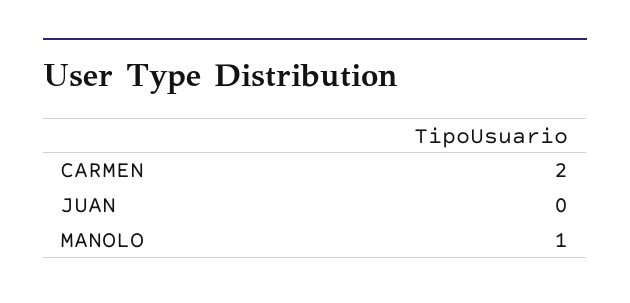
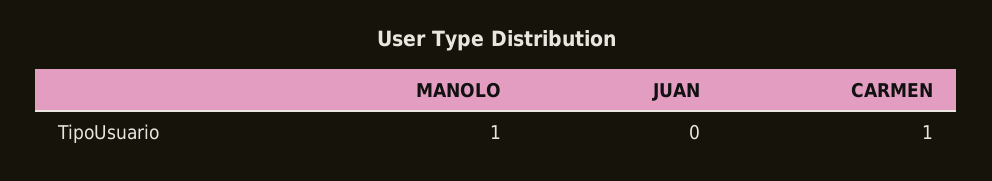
  {
-   "CARMEN": 2,
+   "CARMEN": 1,
    "JUAN": 0,
    "MANOLO": 1
  }

